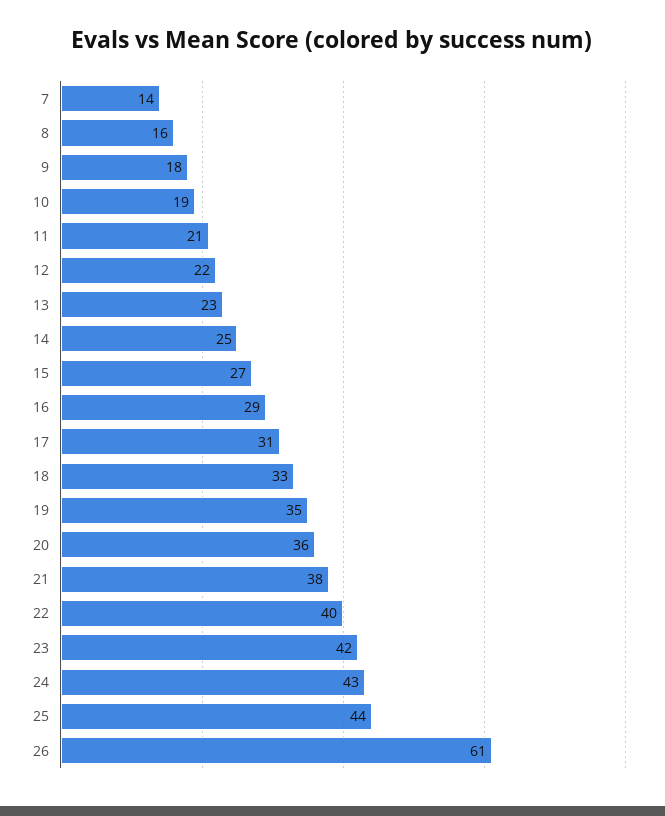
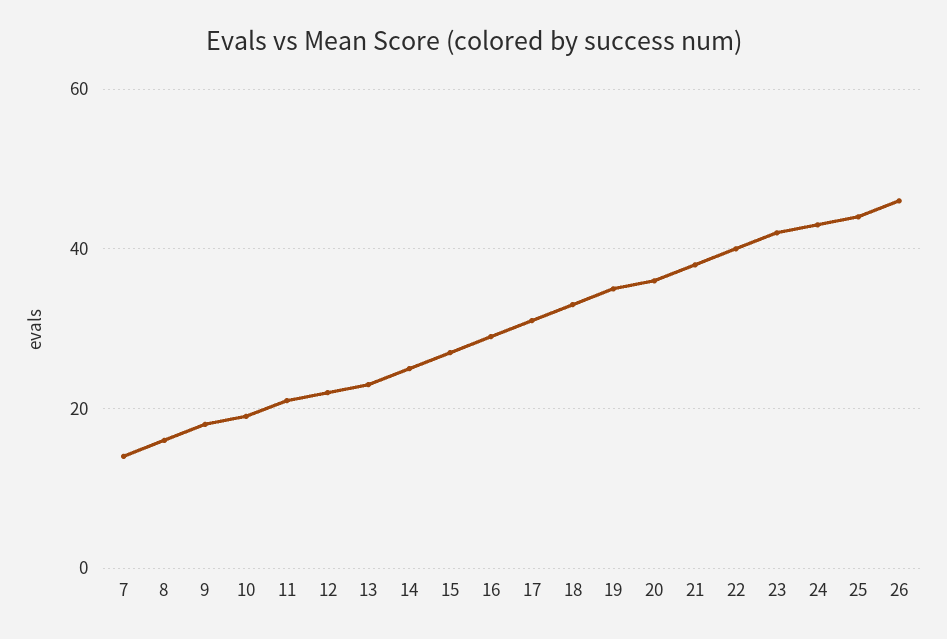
  {
    "7": 14,
    "8": 16,
    "9": 18,
    "10": 19,
    "11": 21,
    "12": 22,
    "13": 23,
    "14": 25,
    "15": 27,
    "16": 29,
    "17": 31,
    "18": 33,
    "19": 35,
    "20": 36,
    "21": 38,
    "22": 40,
    "23": 42,
    "24": 43,
    "25": 44,
-   "26": 61
+   "26": 45
  }

